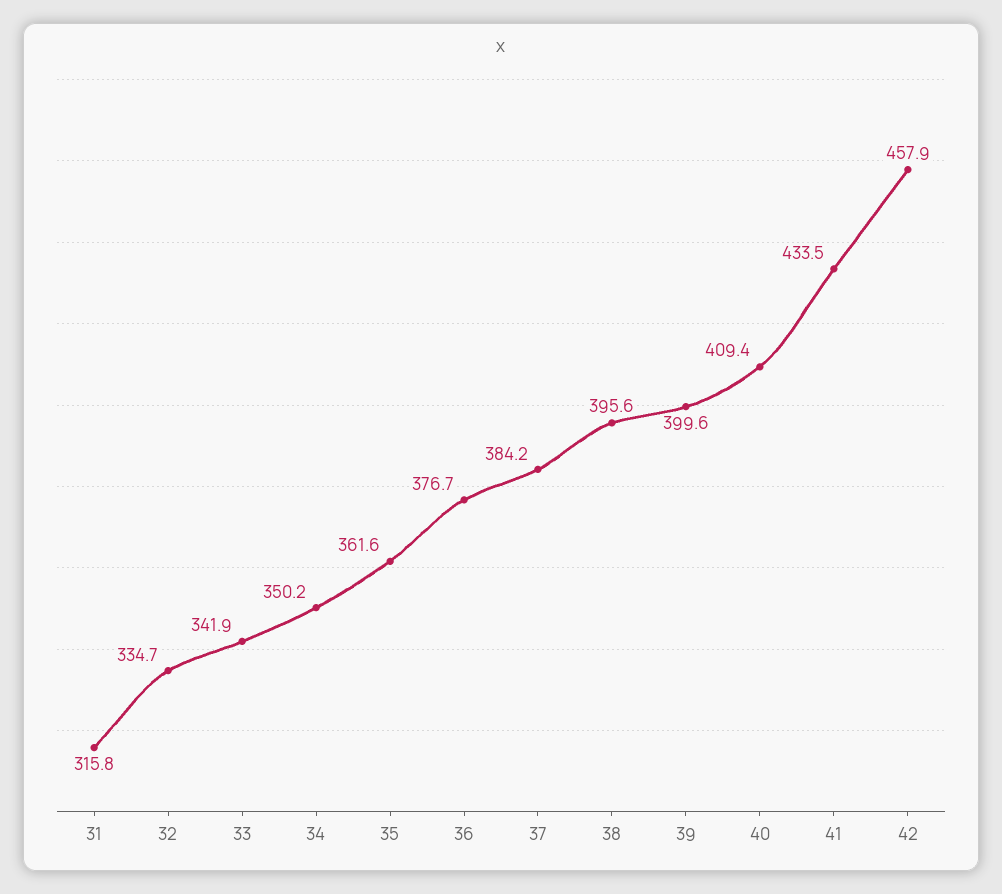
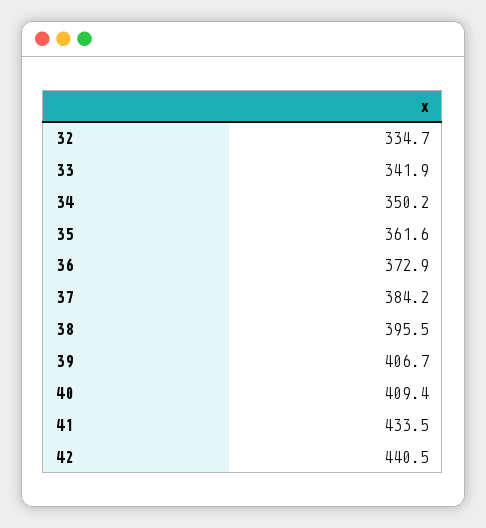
  {
-   "31": 315.8,
    "32": 334.7,
    "33": 341.9,
    "34": 350.2,
    "35": 361.6,
-   "36": 376.7,
+   "36": 372.9,
    "37": 384.2,
-   "38": 395.6,
+   "38": 395.5,
-   "39": 399.6,
+   "39": 406.7,
    "40": 409.4,
    "41": 433.5,
-   "42": 457.9
+   "42": 440.5
  }

